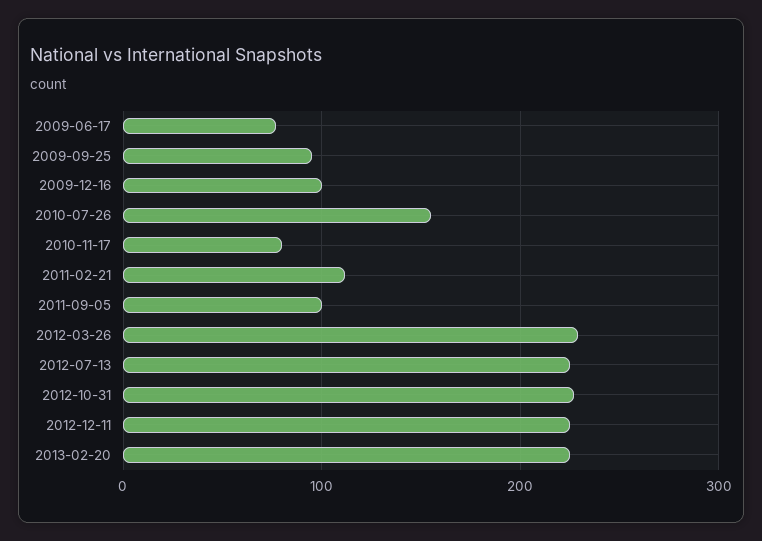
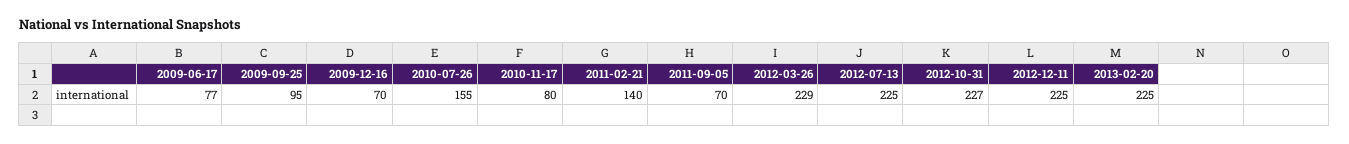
  {
    "2009-06-17": 77,
    "2009-09-25": 95,
-   "2009-12-16": 100,
+   "2009-12-16": 70,
    "2010-07-26": 155,
    "2010-11-17": 80,
-   "2011-02-21": 110,
+   "2011-02-21": 140,
-   "2011-09-05": 100,
+   "2011-09-05": 70,
    "2012-03-26": 229,
    "2012-07-13": 225,
    "2012-10-31": 227,
    "2012-12-11": 225,
    "2013-02-20": 225
  }

